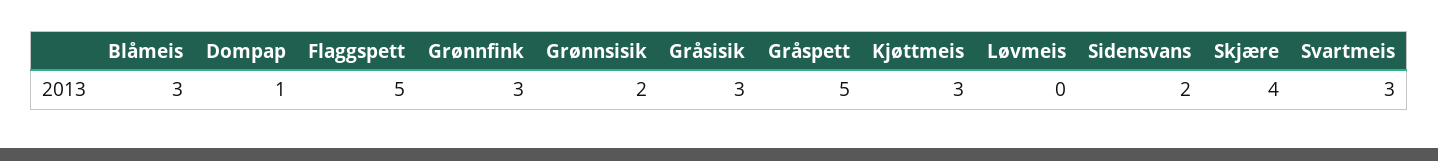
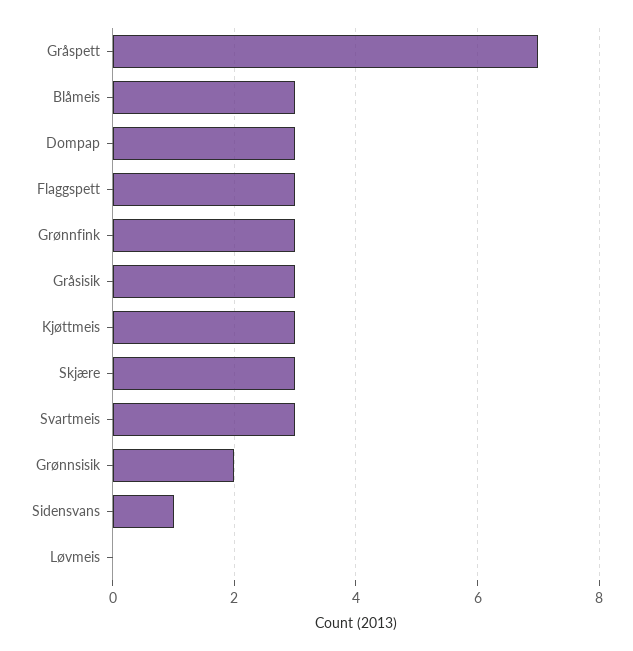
  {
    "Blåmeis": 3,
-   "Dompap": 1,
+   "Dompap": 3,
-   "Flaggspett": 5,
+   "Flaggspett": 3,
    "Grønnfink": 3,
    "Grønnsisik": 2,
    "Gråsisik": 3,
-   "Gråspett": 5,
+   "Gråspett": 7,
    "Kjøttmeis": 3,
    "Løvmeis": 0,
-   "Sidensvans": 2,
+   "Sidensvans": 1,
-   "Skjære": 4,
+   "Skjære": 3,
    "Svartmeis": 3
  }

